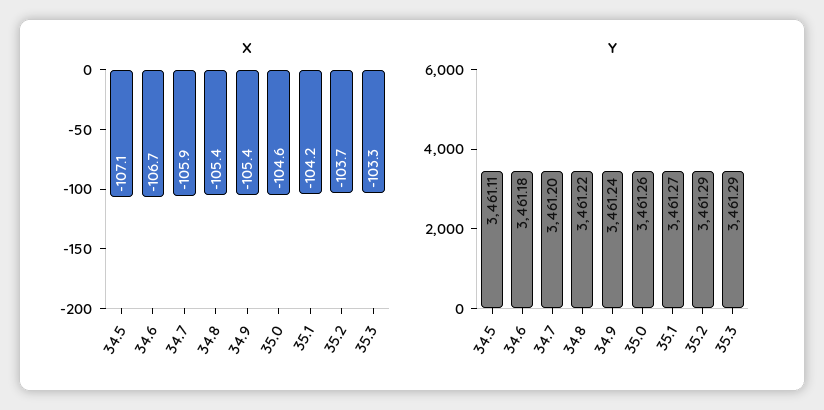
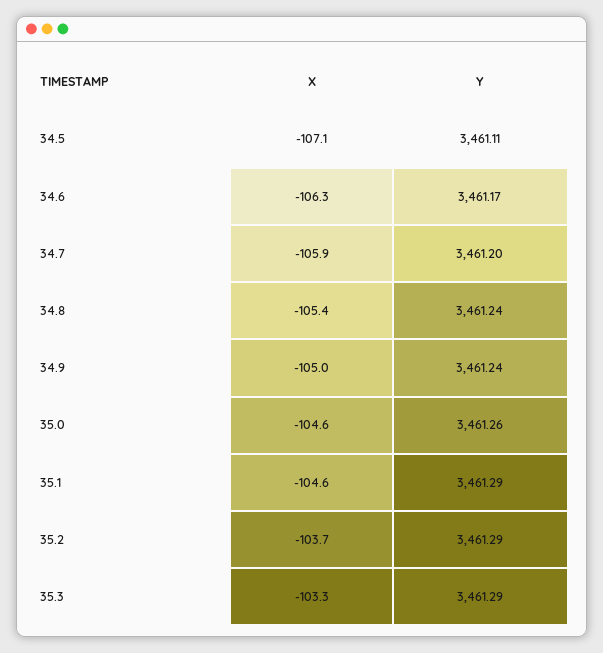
  {
    "X": {
      "34.5": -107.1,
-     "34.6": -106.7,
+     "34.6": -106.3,
      "34.7": -105.9,
      "34.8": -105.4,
-     "34.9": -105.4,
+     "34.9": -105,
      "35.0": -104.6,
-     "35.1": -104.2,
+     "35.1": -104.6,
      "35.2": -103.7,
      "35.3": -103.3
    },
    "Y": {
      "34.5": 3461.11,
-     "34.6": 3461.18,
+     "34.6": 3461.17,
      "34.7": 3461.2,
-     "34.8": 3461.22,
+     "34.8": 3461.24,
      "34.9": 3461.24,
      "35.0": 3461.26,
-     "35.1": 3461.27,
+     "35.1": 3461.29,
      "35.2": 3461.29,
      "35.3": 3461.29
    }
  }

